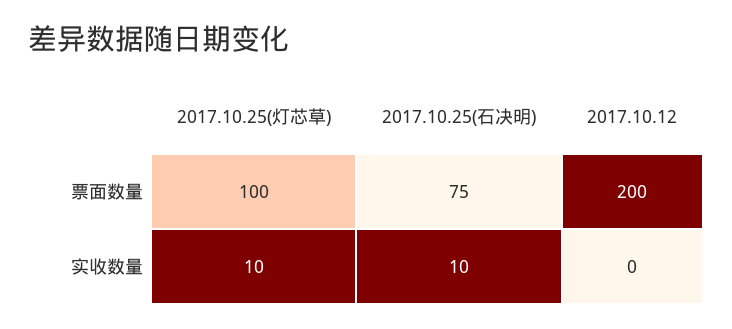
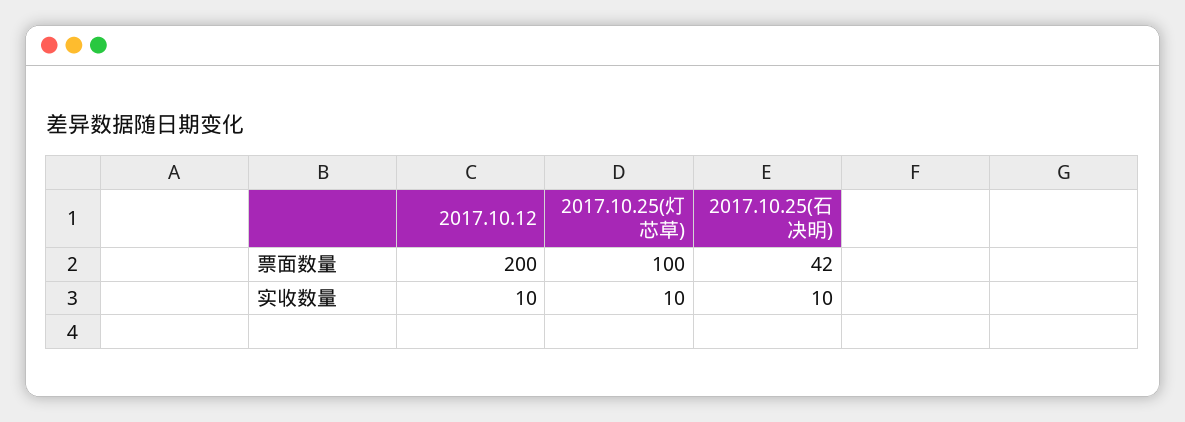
  {
    "2017.10.25(灯芯草)": {
      "票面数量": 100,
      "实收数量": 10
    },
    "2017.10.25(石决明)": {
-     "票面数量": 75,
+     "票面数量": 42,
      "实收数量": 10
    },
    "2017.10.12": {
      "票面数量": 200,
-     "实收数量": 0
+     "实收数量": 10
    }
  }

